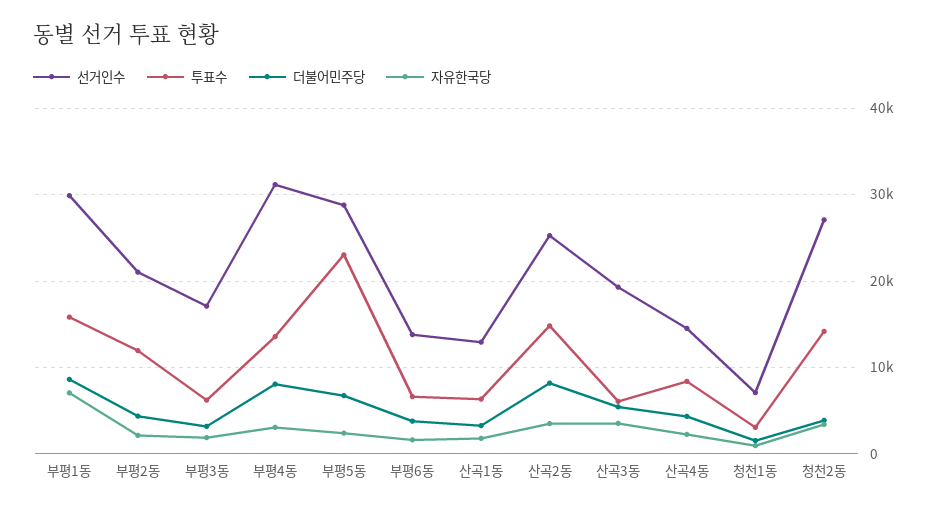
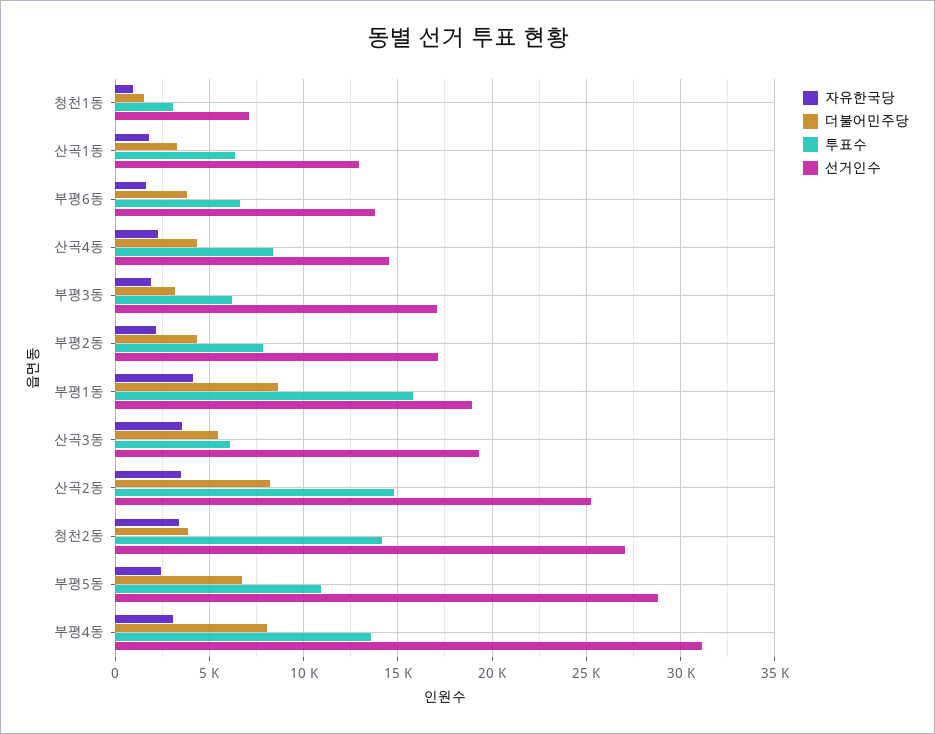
  {
    "선거인수": {
-     "부평1동": 30000,
+     "부평1동": 19000,
-     "부평2동": 21000,
+     "부평2동": 17000,
      "부평3동": 17000,
      "부평4동": 31000,
      "부평5동": 29000,
      "부평6동": 14000,
      "산곡1동": 13000,
      "산곡2동": 25000,
      "산곡3동": 19500,
      "산곡4동": 14500,
      "청천1동": 7000,
      "청천2동": 27000
    },
    "투표수": {
      "부평1동": 16000,
-     "부평2동": 12000,
+     "부평2동": 8000,
      "부평3동": 6000,
      "부평4동": 13500,
-     "부평5동": 23000,
+     "부평5동": 11000,
      "부평6동": 6500,
      "산곡1동": 6500,
      "산곡2동": 15000,
      "산곡3동": 6000,
      "산곡4동": 8500,
      "청천1동": 3000,
      "청천2동": 14000
    },
    "더불어민주당": {
      "부평1동": 8500,
      "부평2동": 4500,
      "부평3동": 3000,
      "부평4동": 8000,
      "부평5동": 6500,
      "부평6동": 4000,
      "산곡1동": 3500,
      "산곡2동": 8000,
      "산곡3동": 5500,
      "산곡4동": 4500,
      "청천1동": 1500,
      "청천2동": 4000
    },
    "자유한국당": {
-     "부평1동": 7000,
+     "부평1동": 4000,
      "부평2동": 2000,
      "부평3동": 2000,
      "부평4동": 3000,
      "부평5동": 2500,
      "부평6동": 1500,
      "산곡1동": 2000,
      "산곡2동": 3500,
      "산곡3동": 3500,
      "산곡4동": 2500,
      "청천1동": 1000,
      "청천2동": 3500
    }
  }

